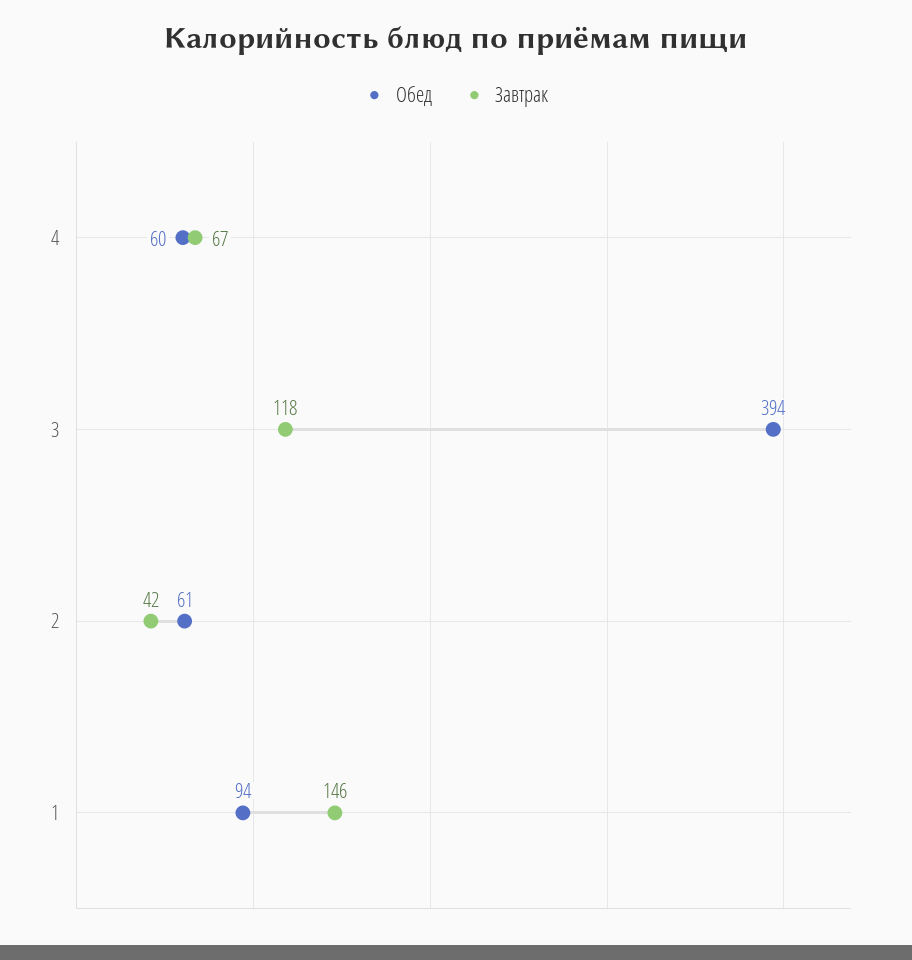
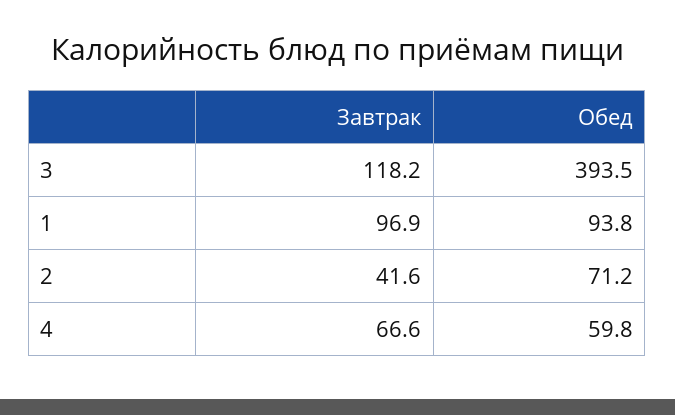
  {
    "Обед": {
      "4": 59.8,
      "3": 393.5,
-     "2": 61,
+     "2": 71.2,
      "1": 93.8
    },
    "Завтрак": {
      "4": 66.6,
      "3": 118.2,
      "2": 41.6,
-     "1": 146
+     "1": 96.9
    }
  }

